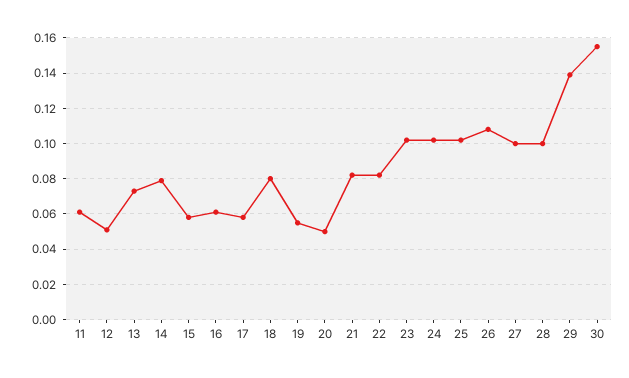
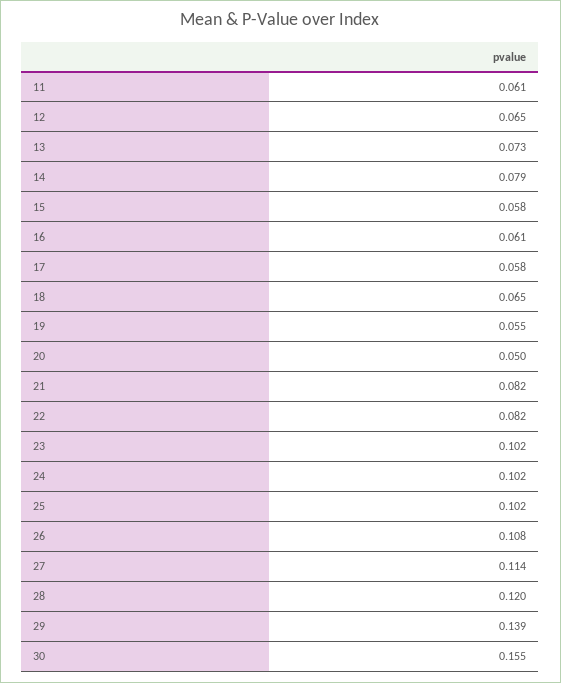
  {
    "11": 0.061,
-   "12": 0.05,
+   "12": 0.065,
    "13": 0.073,
    "14": 0.079,
    "15": 0.058,
    "16": 0.061,
    "17": 0.058,
-   "18": 0.08,
+   "18": 0.065,
    "19": 0.055,
    "20": 0.05,
    "21": 0.082,
    "22": 0.082,
    "23": 0.102,
    "24": 0.102,
    "25": 0.102,
    "26": 0.108,
-   "27": 0.1,
+   "27": 0.114,
-   "28": 0.1,
+   "28": 0.12,
    "29": 0.139,
    "30": 0.155
  }

